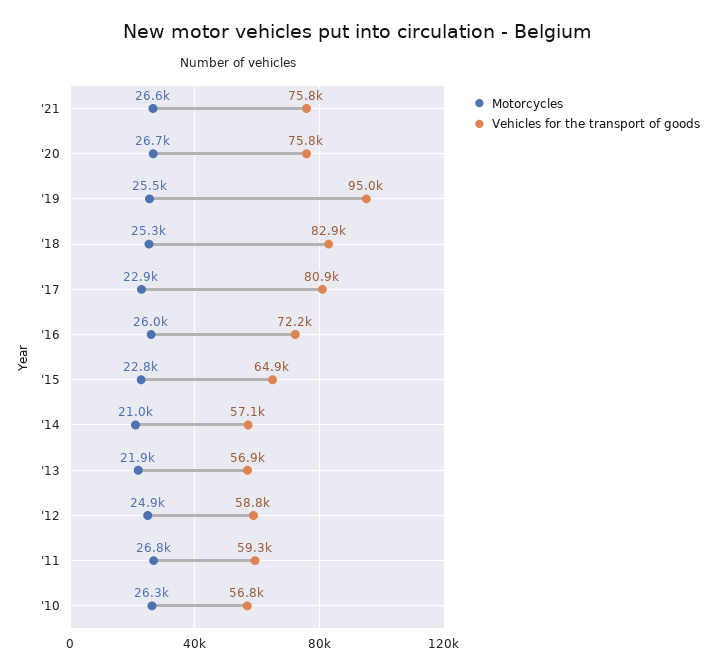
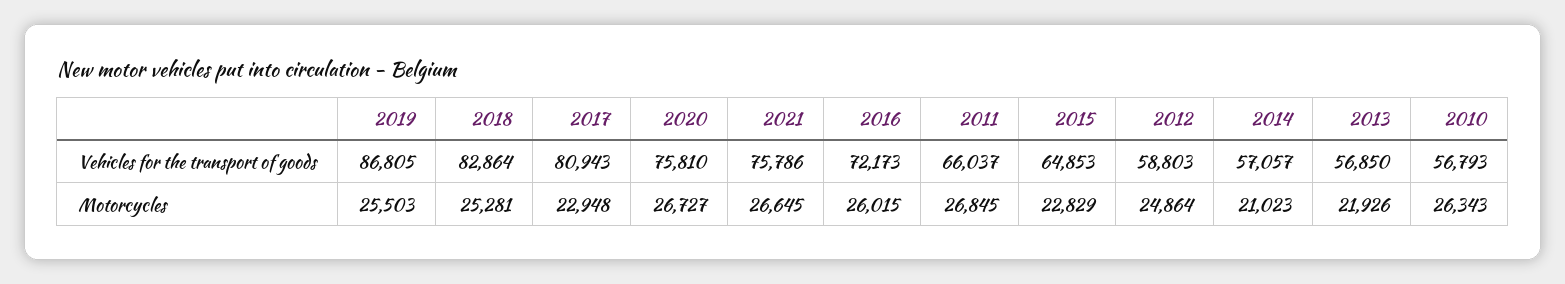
  {
    "Motorcycles": {
      "'21": 26645,
      "'20": 26727,
      "'19": 25503,
      "'18": 25281,
      "'17": 22948,
      "'16": 26015,
      "'15": 22829,
      "'14": 21023,
      "'13": 21926,
      "'12": 24864,
      "'11": 26845,
      "'10": 26343
    },
    "Vehicles for the transport of goods": {
      "'21": 75786,
      "'20": 75810,
-     "'19": 95000,
+     "'19": 86805,
      "'18": 82864,
      "'17": 80943,
      "'16": 72173,
      "'15": 64853,
      "'14": 57057,
      "'13": 56850,
      "'12": 58803,
-     "'11": 59300,
+     "'11": 66037,
      "'10": 56793
    }
  }

